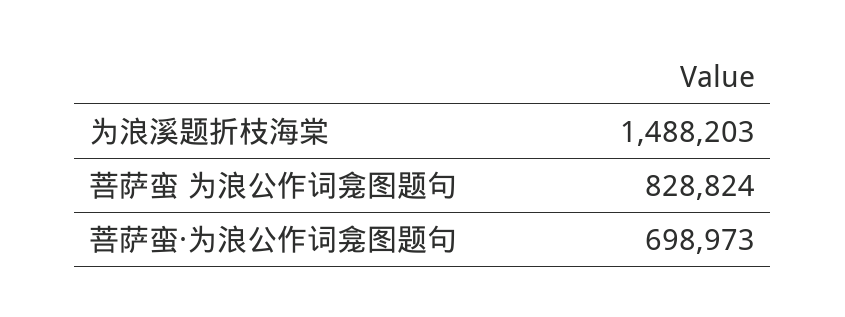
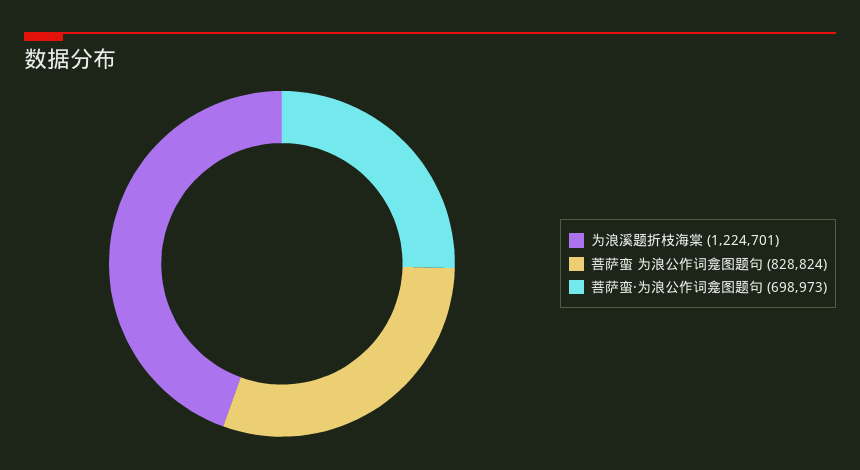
  {
-   "为浪溪题折枝海棠": 1488203,
+   "为浪溪题折枝海棠": 1224701,
    "菩萨蛮 为浪公作词龛图题句": 828824,
    "菩萨蛮·为浪公作词龛图题句": 698973
  }

